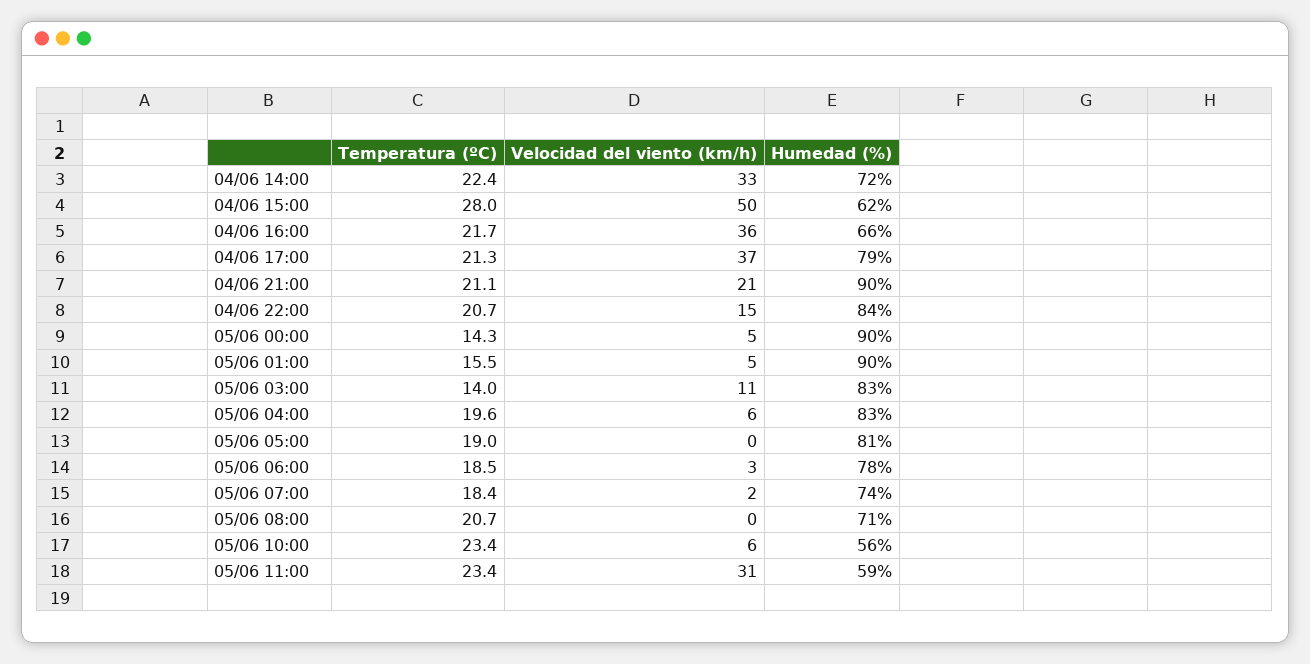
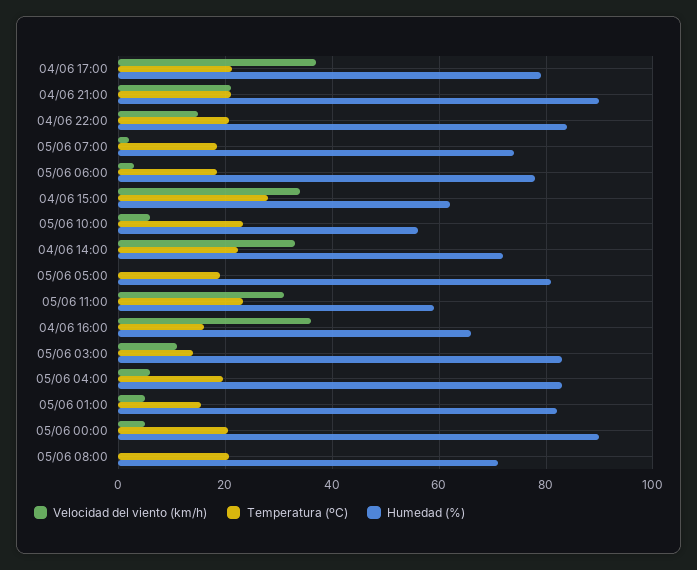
  {
    "Temperatura (ºC)": {
      "04/06 14:00": 22.4,
      "04/06 15:00": 28,
-     "04/06 16:00": 21.7,
+     "04/06 16:00": 16,
      "04/06 17:00": 21.3,
      "04/06 21:00": 21.1,
      "04/06 22:00": 20.7,
-     "05/06 00:00": 14.3,
+     "05/06 00:00": 20,
      "05/06 01:00": 15.5,
      "05/06 03:00": 14,
      "05/06 04:00": 19.6,
      "05/06 05:00": 19,
      "05/06 06:00": 18.5,
      "05/06 07:00": 18.4,
      "05/06 08:00": 20.7,
      "05/06 10:00": 23.4,
      "05/06 11:00": 23.4
    },
    "Velocidad del viento (km/h)": {
      "04/06 14:00": 33,
-     "04/06 15:00": 50,
+     "04/06 15:00": 34,
      "04/06 16:00": 36,
      "04/06 17:00": 37,
      "04/06 21:00": 21,
      "04/06 22:00": 15,
      "05/06 00:00": 5,
      "05/06 01:00": 5,
      "05/06 03:00": 11,
      "05/06 04:00": 6,
      "05/06 05:00": 0,
      "05/06 06:00": 3,
      "05/06 07:00": 2,
      "05/06 08:00": 0,
      "05/06 10:00": 6,
      "05/06 11:00": 31
    },
    "Humedad (%)": {
      "04/06 14:00": 72,
      "04/06 15:00": 62,
      "04/06 16:00": 66,
      "04/06 17:00": 79,
      "04/06 21:00": 90,
      "04/06 22:00": 84,
      "05/06 00:00": 90,
-     "05/06 01:00": 90,
+     "05/06 01:00": 82,
      "05/06 03:00": 83,
      "05/06 04:00": 83,
      "05/06 05:00": 81,
      "05/06 06:00": 78,
      "05/06 07:00": 74,
      "05/06 08:00": 71,
      "05/06 10:00": 56,
      "05/06 11:00": 59
    }
  }

